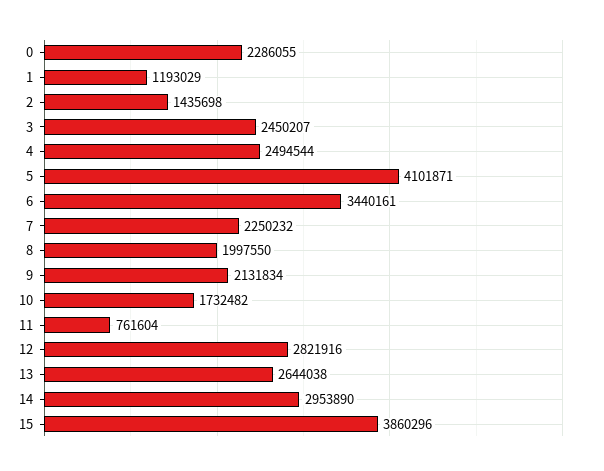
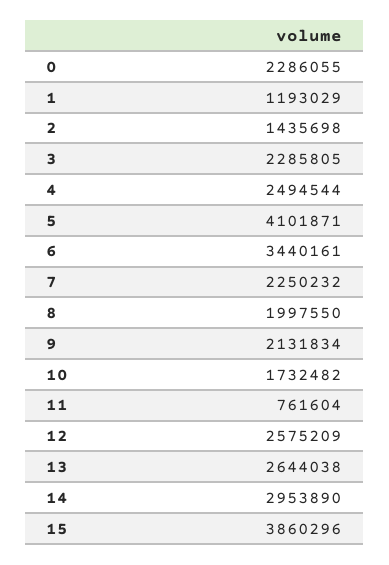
  {
    "0": 2286055,
    "1": 1193029,
    "2": 1435698,
-   "3": 2450207,
+   "3": 2285805,
    "4": 2494544,
    "5": 4101871,
    "6": 3440161,
    "7": 2250232,
    "8": 1997550,
    "9": 2131834,
    "10": 1732482,
    "11": 761604,
-   "12": 2821916,
+   "12": 2575209,
    "13": 2644038,
    "14": 2953890,
    "15": 3860296
  }

